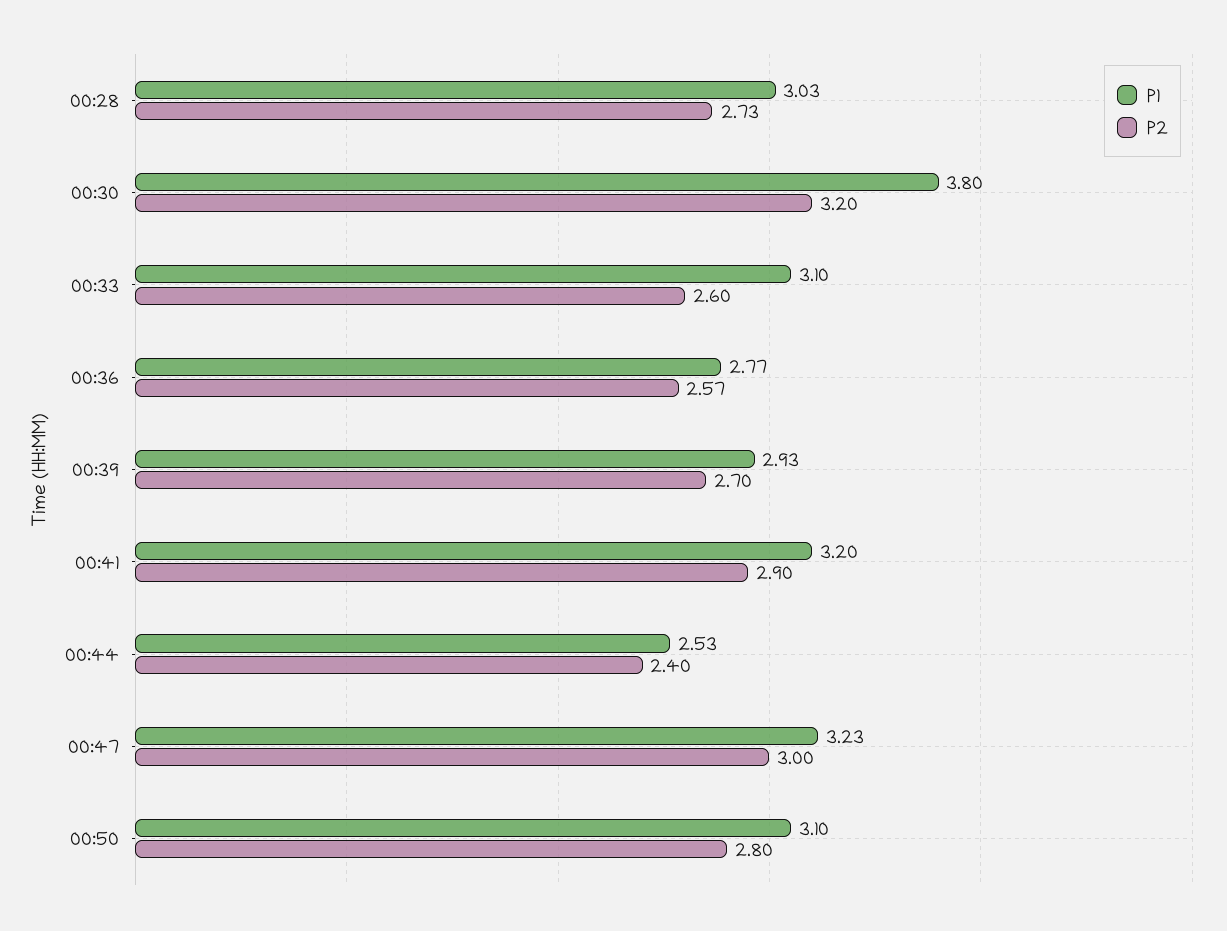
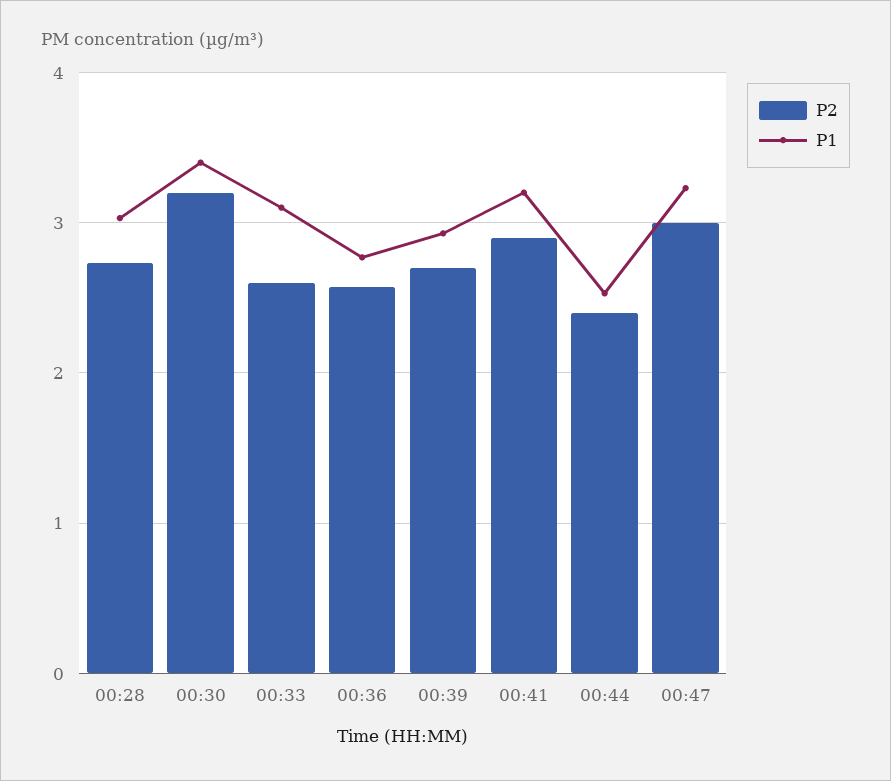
  {
    "P1": {
      "00:28": 3.03,
-     "00:30": 3.8,
+     "00:30": 3.4,
      "00:33": 3.1,
      "00:36": 2.77,
      "00:39": 2.93,
      "00:41": 3.2,
      "00:44": 2.53,
-     "00:47": 3.23,
+     "00:47": 3.23
-     "00:50": 3.1
    },
    "P2": {
      "00:28": 2.73,
      "00:30": 3.2,
      "00:33": 2.6,
      "00:36": 2.57,
      "00:39": 2.7,
      "00:41": 2.9,
      "00:44": 2.4,
-     "00:47": 3,
+     "00:47": 3
-     "00:50": 2.8
    }
  }

